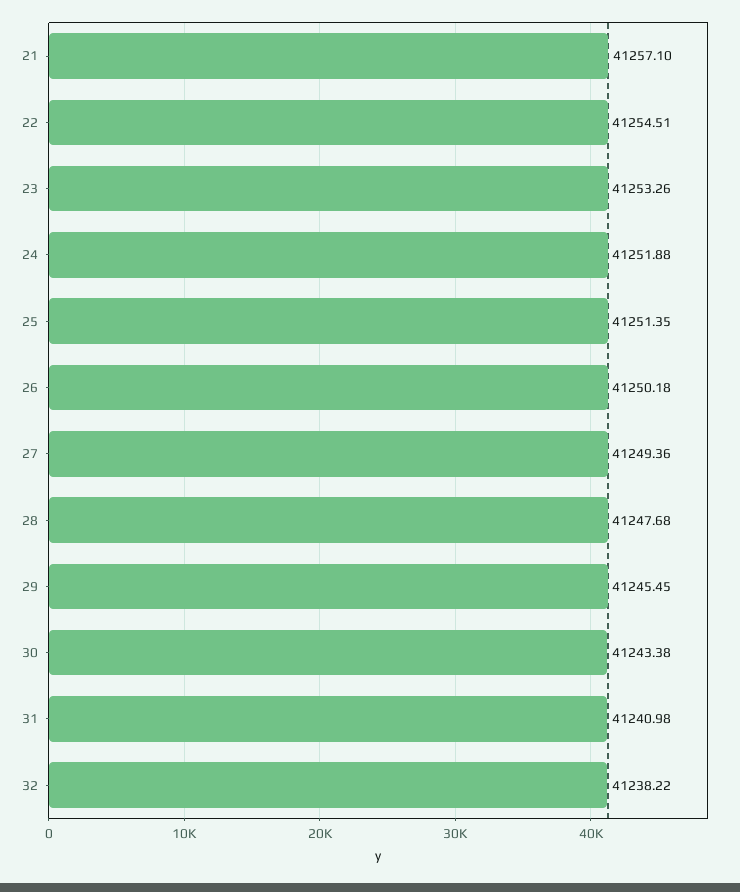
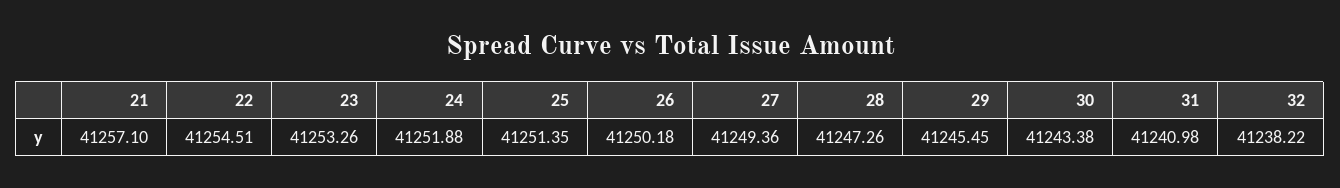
  {
    "21": 41257.1,
    "22": 41254.51,
    "23": 41253.26,
    "24": 41251.88,
    "25": 41251.35,
    "26": 41250.18,
    "27": 41249.36,
-   "28": 41247.68,
+   "28": 41247.26,
    "29": 41245.45,
    "30": 41243.38,
    "31": 41240.98,
    "32": 41238.22
  }

